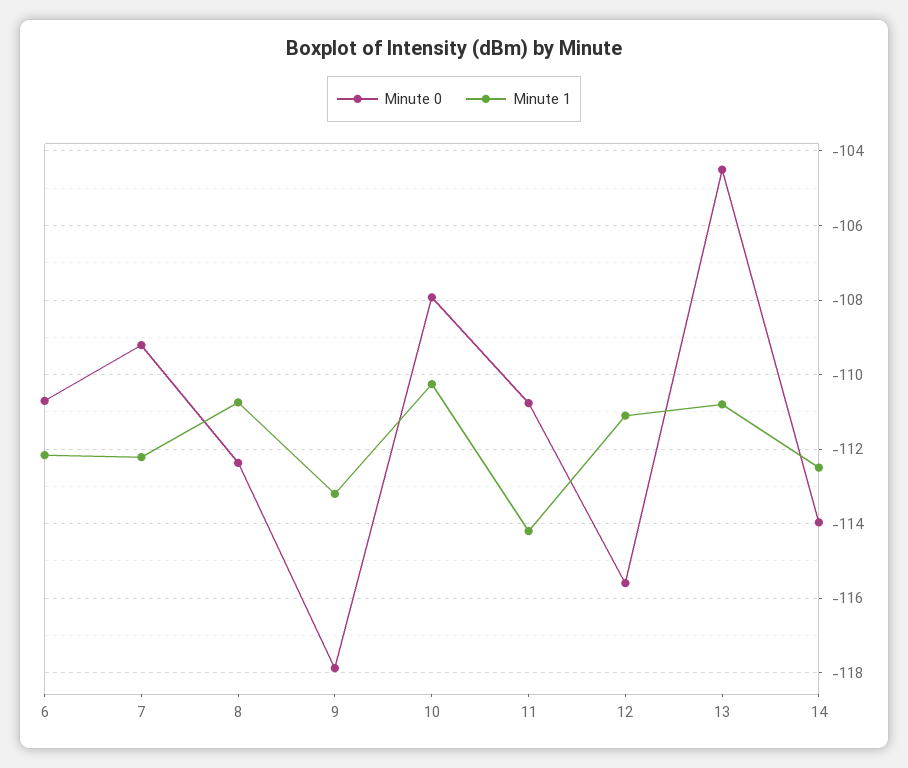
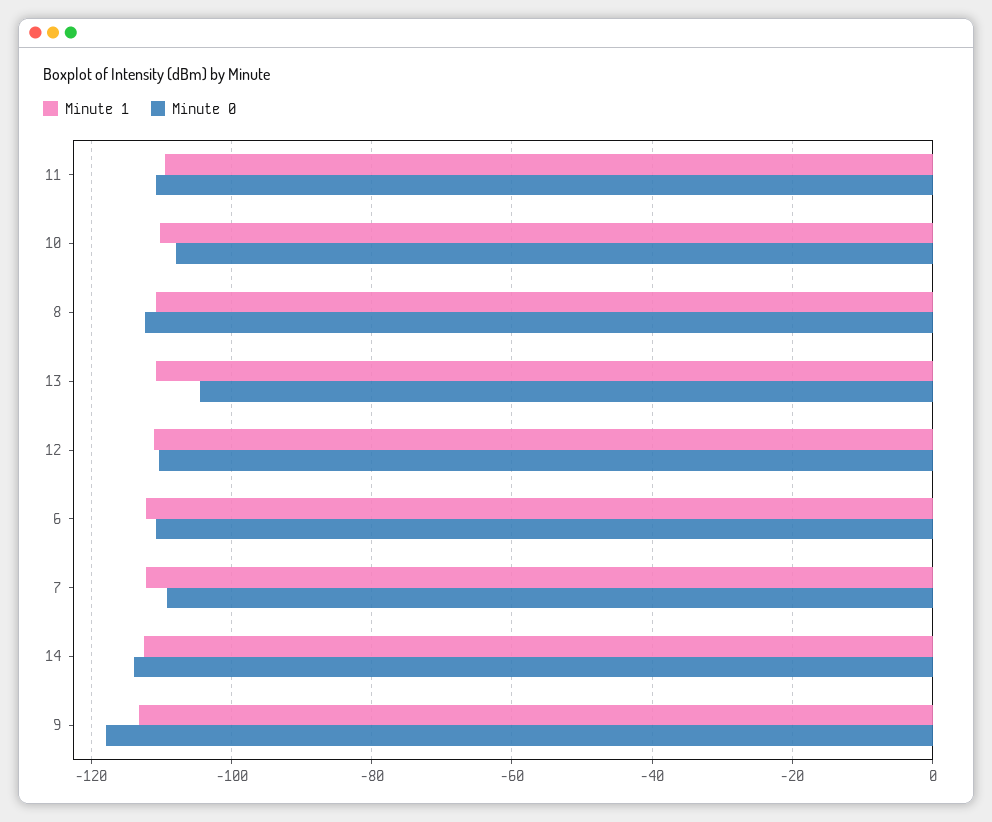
  {
    "Minute 0": {
      "6": -110.8,
      "7": -109.2,
      "8": -112.4,
      "9": -117.8,
      "10": -108,
      "11": -110.8,
-     "12": -115.6,
+     "12": -110,
      "13": -104.6,
      "14": -114
    },
    "Minute 1": {
      "6": -112.2,
      "7": -112.2,
      "8": -110.8,
      "9": -113.2,
      "10": -110.2,
-     "11": -114.2,
+     "11": -110,
      "12": -111.2,
      "13": -110.8,
      "14": -112.6
    }
  }

